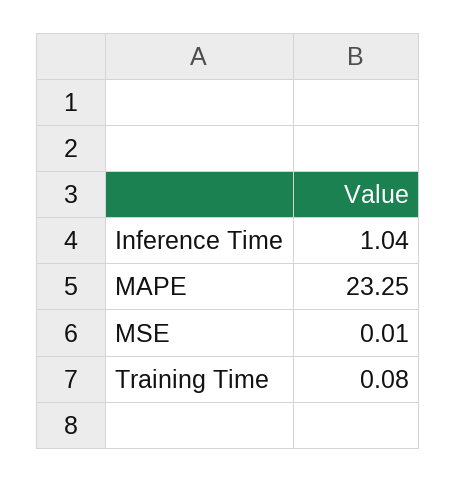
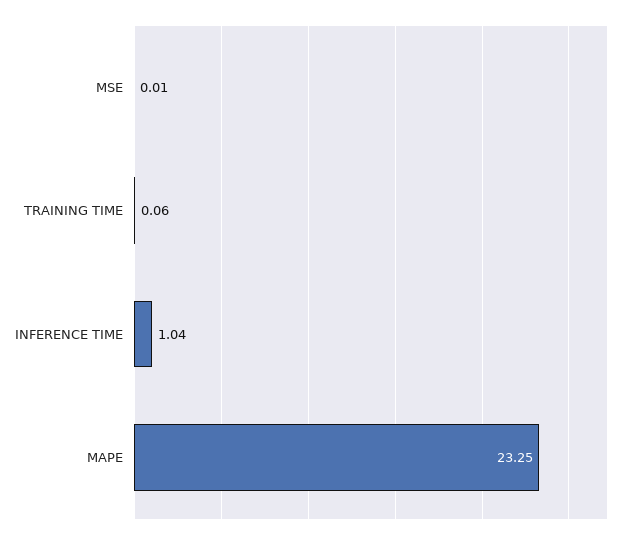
  {
    "Inference Time": 1.04,
    "MAPE": 23.25,
    "MSE": 0.01,
-   "Training Time": 0.08
+   "Training Time": 0.06
  }

